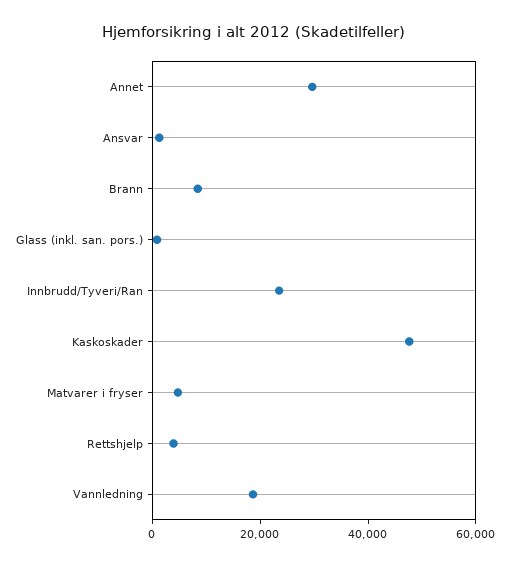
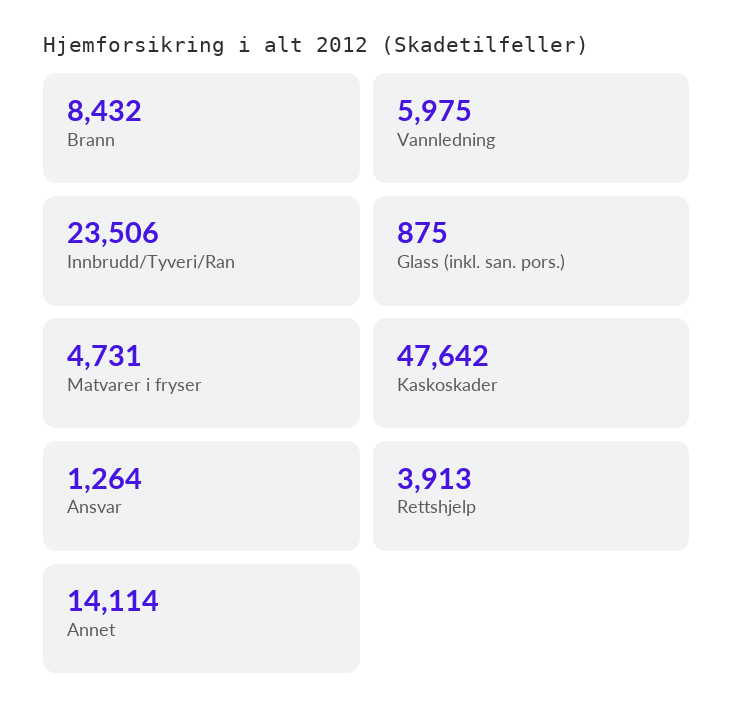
  {
-   "Annet": 30000,
+   "Annet": 14114,
    "Ansvar": 1264,
    "Brann": 8432,
    "Glass (inkl. san. pors.)": 875,
    "Innbrudd/Tyveri/Ran": 23506,
    "Kaskoskader": 47642,
    "Matvarer i fryser": 4731,
    "Rettshjelp": 3913,
-   "Vannledning": 20000
+   "Vannledning": 5975
  }

